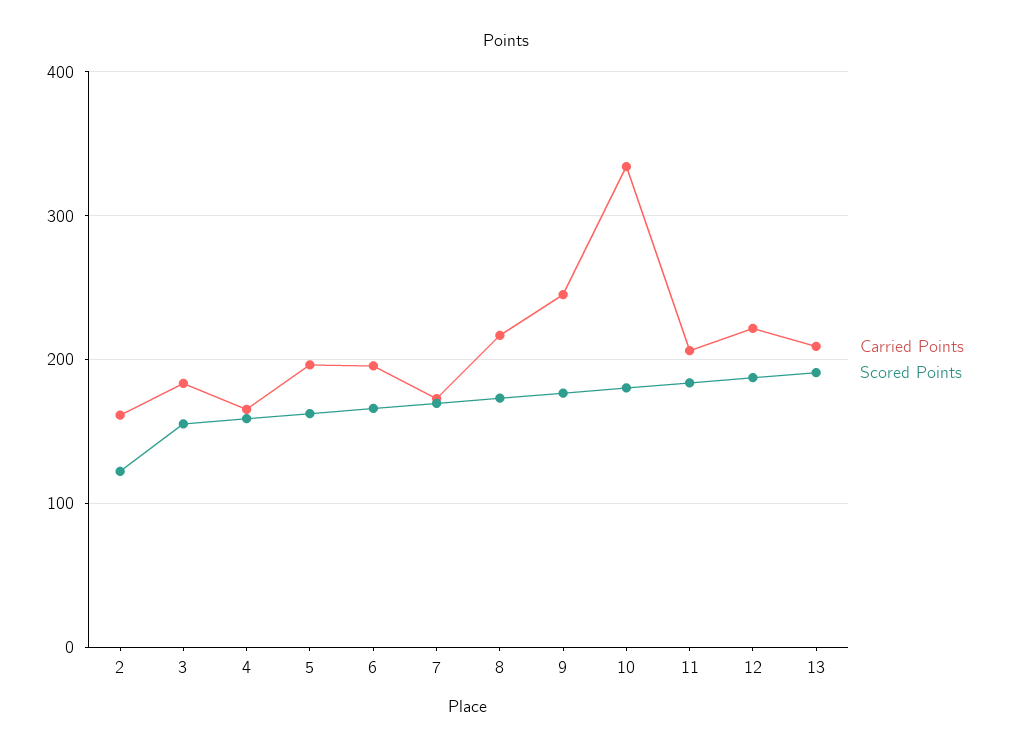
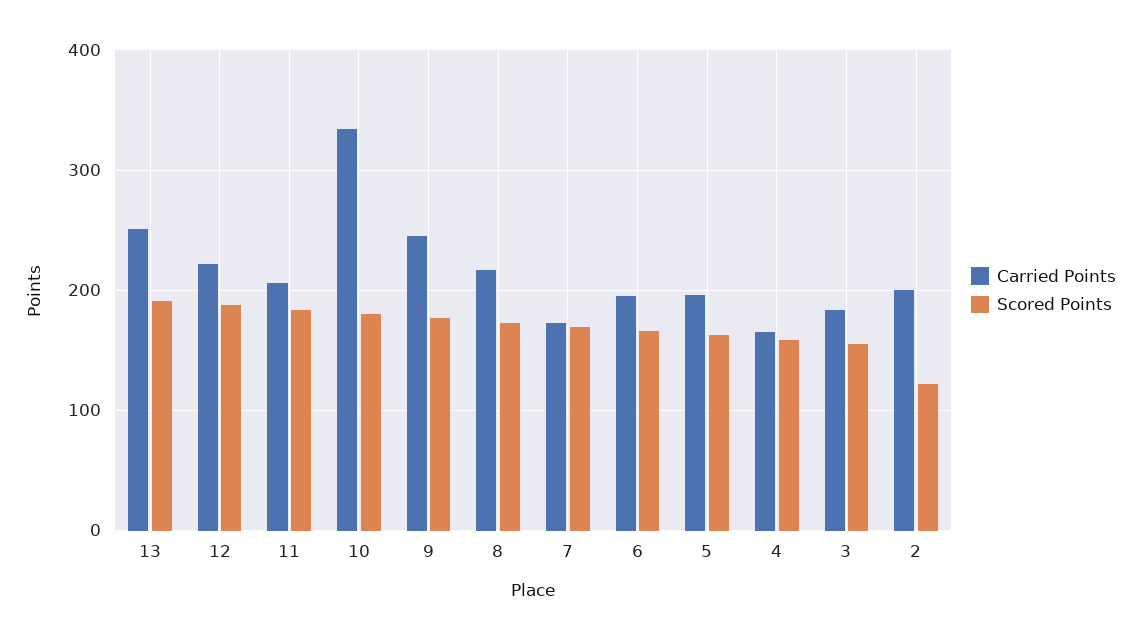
  {
    "Carried Points": {
-     "2": 160,
+     "2": 200,
      "3": 180,
      "4": 170,
      "5": 200,
      "6": 200,
      "7": 170,
      "8": 220,
      "9": 250,
      "10": 330,
      "11": 210,
      "12": 220,
-     "13": 210
+     "13": 250
    },
    "Scored Points": {
      "2": 120,
      "3": 160,
      "4": 160,
      "5": 160,
      "6": 170,
      "7": 170,
      "8": 170,
      "9": 180,
      "10": 180,
      "11": 180,
      "12": 190,
      "13": 190
    }
  }

